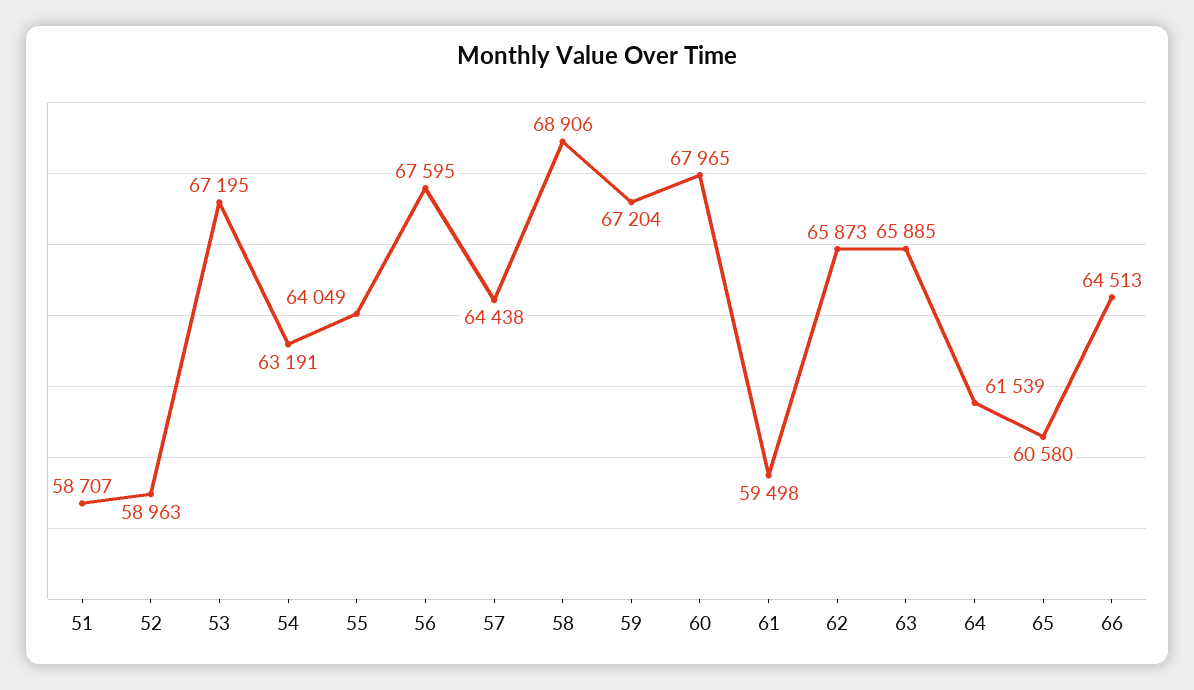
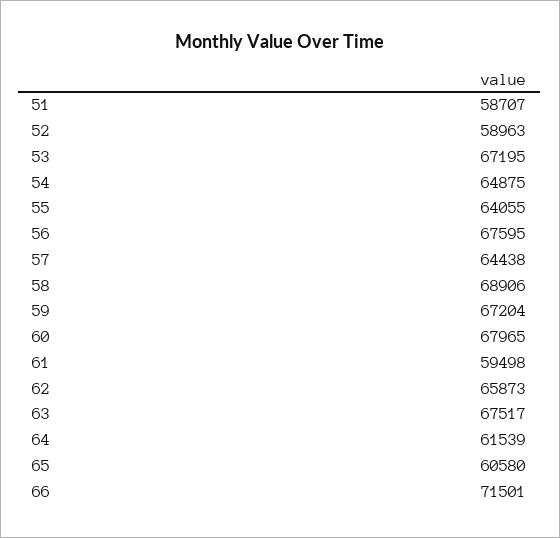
  {
    "51": 58707,
    "52": 58963,
    "53": 67195,
-   "54": 63191,
+   "54": 64875,
-   "55": 64049,
+   "55": 64055,
    "56": 67595,
    "57": 64438,
    "58": 68906,
    "59": 67204,
    "60": 67965,
    "61": 59498,
    "62": 65873,
-   "63": 65885,
+   "63": 67517,
    "64": 61539,
    "65": 60580,
-   "66": 64513
+   "66": 71501
  }

